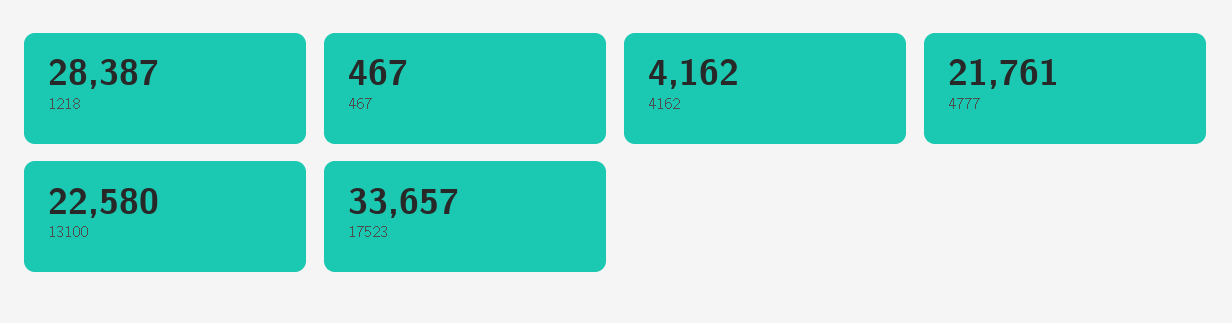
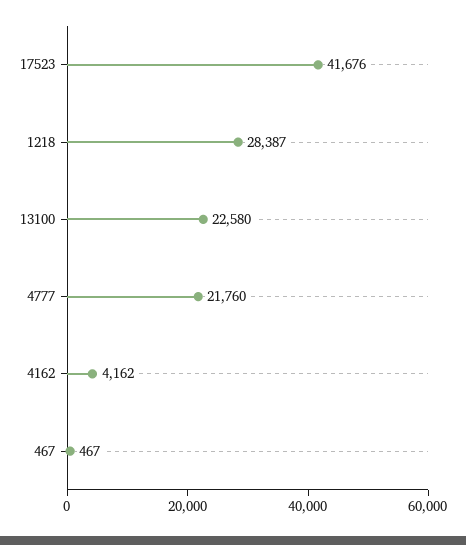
  {
    "1218": 28387,
    "467": 467,
    "4162": 4162,
-   "4777": 21761,
+   "4777": 21760,
    "13100": 22580,
-   "17523": 33657
+   "17523": 41676
  }

